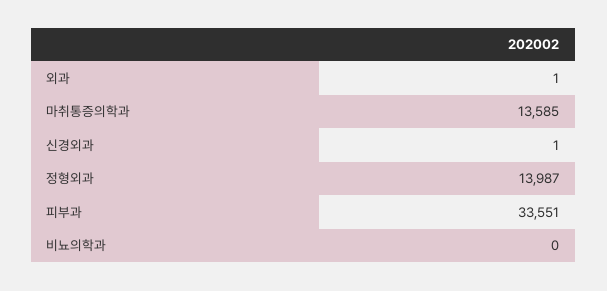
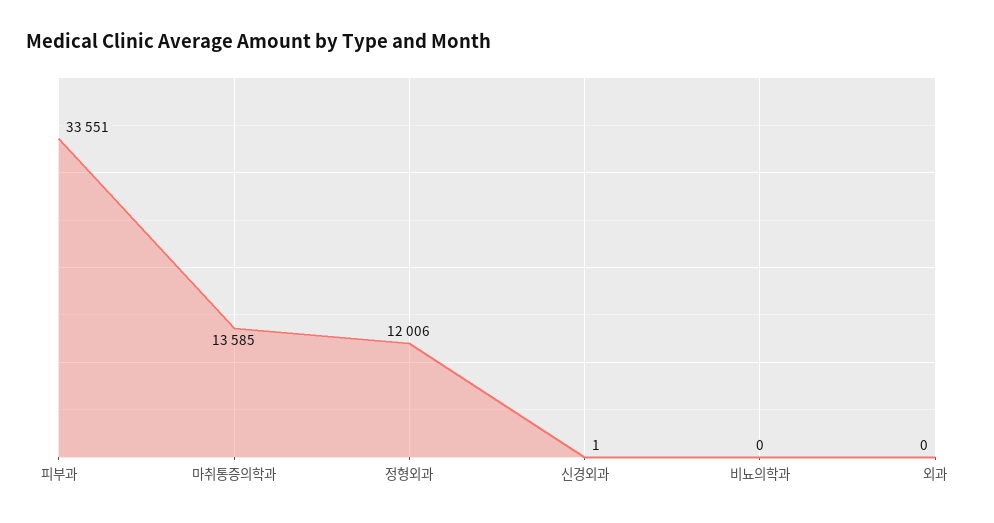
  {
-   "외과": 1,
+   "외과": 0,
    "마취통증의학과": 13585,
    "신경외과": 1,
-   "정형외과": 13987,
+   "정형외과": 12006,
    "피부과": 33551,
    "비뇨의학과": 0
  }

